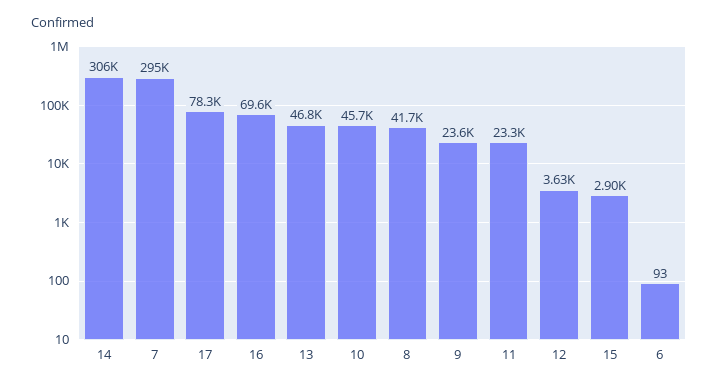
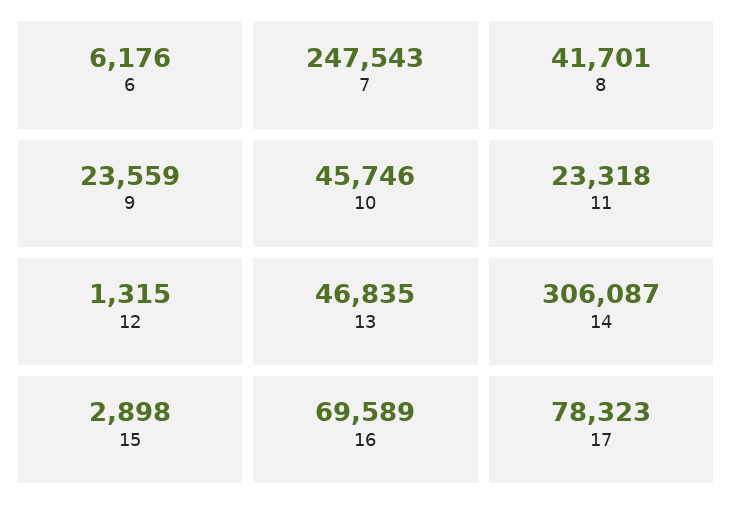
  {
    "14": 306087,
-   "7": 295000,
+   "7": 247543,
    "17": 78323,
    "16": 69589,
    "13": 46835,
    "10": 45746,
    "8": 41701,
    "9": 23559,
    "11": 23318,
-   "12": 3630,
+   "12": 1315,
    "15": 2898,
-   "6": 93
+   "6": 6176
  }

